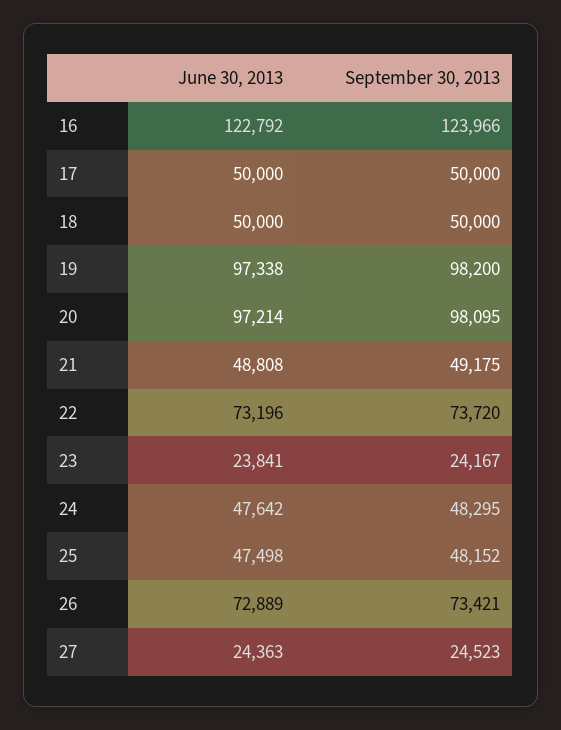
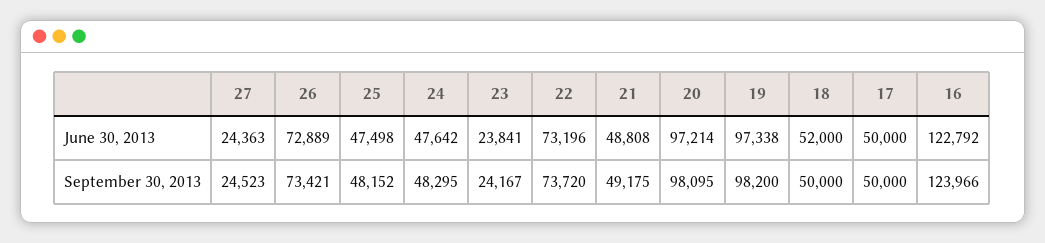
  {
    "June 30, 2013": {
      "16": 122792,
      "17": 50000,
-     "18": 50000,
+     "18": 52000,
      "19": 97338,
      "20": 97214,
      "21": 48808,
      "22": 73196,
      "23": 23841,
      "24": 47642,
      "25": 47498,
      "26": 72889,
      "27": 24363
    },
    "September 30, 2013": {
      "16": 123966,
      "17": 50000,
      "18": 50000,
      "19": 98200,
      "20": 98095,
      "21": 49175,
      "22": 73720,
      "23": 24167,
      "24": 48295,
      "25": 48152,
      "26": 73421,
      "27": 24523
    }
  }

